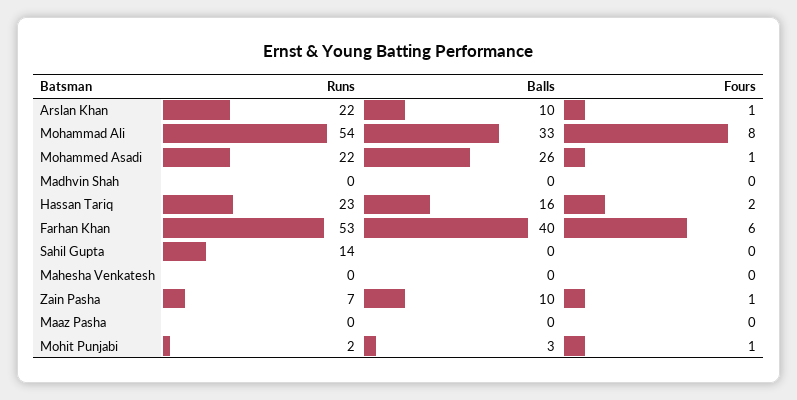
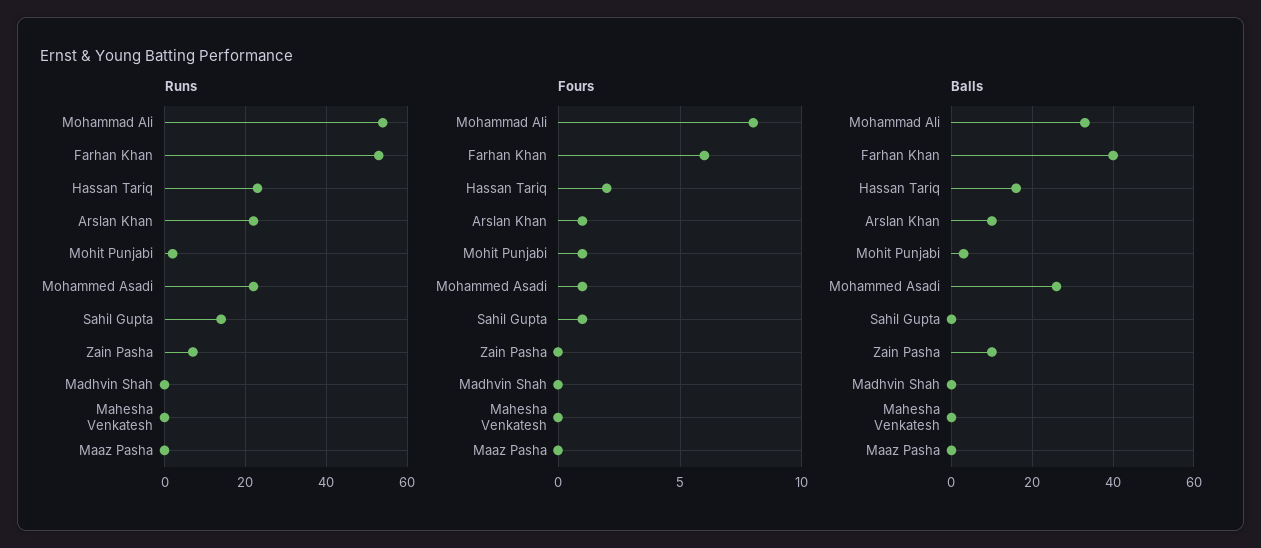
  {
    "Runs": {
      "Arslan Khan": 22,
      "Mohammad Ali": 54,
      "Mohammed Asadi": 22,
      "Madhvin Shah": 0,
      "Hassan Tariq": 23,
      "Farhan Khan": 53,
      "Sahil Gupta": 14,
      "Mahesha Venkatesh": 0,
      "Zain Pasha": 7,
      "Maaz Pasha": 0,
      "Mohit Punjabi": 2
    },
    "Balls": {
      "Arslan Khan": 10,
      "Mohammad Ali": 33,
      "Mohammed Asadi": 26,
      "Madhvin Shah": 0,
      "Hassan Tariq": 16,
      "Farhan Khan": 40,
      "Sahil Gupta": 0,
      "Mahesha Venkatesh": 0,
      "Zain Pasha": 10,
      "Maaz Pasha": 0,
      "Mohit Punjabi": 3
    },
    "Fours": {
      "Arslan Khan": 1,
      "Mohammad Ali": 8,
      "Mohammed Asadi": 1,
      "Madhvin Shah": 0,
      "Hassan Tariq": 2,
      "Farhan Khan": 6,
-     "Sahil Gupta": 0,
+     "Sahil Gupta": 1,
      "Mahesha Venkatesh": 0,
-     "Zain Pasha": 1,
+     "Zain Pasha": 0,
      "Maaz Pasha": 0,
      "Mohit Punjabi": 1
    }
  }

